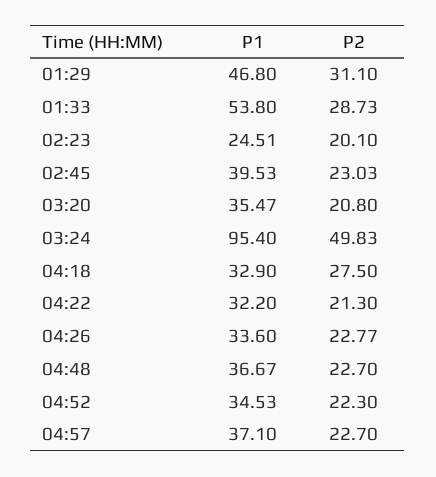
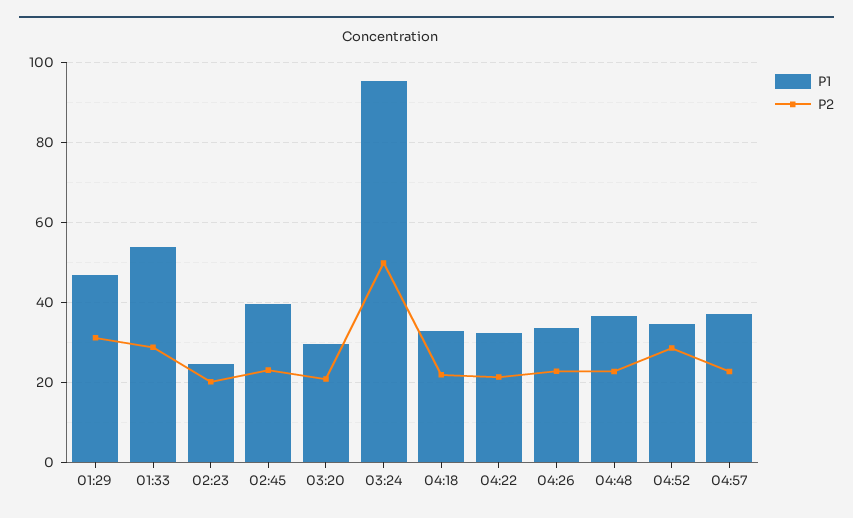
  {
    "P1": {
      "01:29": 46.8,
      "01:33": 53.8,
      "02:23": 24.51,
      "02:45": 39.53,
-     "03:20": 35.47,
+     "03:20": 30,
      "03:24": 95.4,
      "04:18": 32.9,
      "04:22": 32.2,
      "04:26": 33.6,
      "04:48": 36.67,
      "04:52": 34.53,
      "04:57": 37.1
    },
    "P2": {
      "01:29": 31.1,
      "01:33": 28.73,
      "02:23": 20.1,
      "02:45": 23.03,
      "03:20": 20.8,
      "03:24": 49.83,
-     "04:18": 27.5,
+     "04:18": 22,
      "04:22": 21.3,
      "04:26": 22.77,
      "04:48": 22.7,
-     "04:52": 22.3,
+     "04:52": 28,
      "04:57": 22.7
    }
  }

